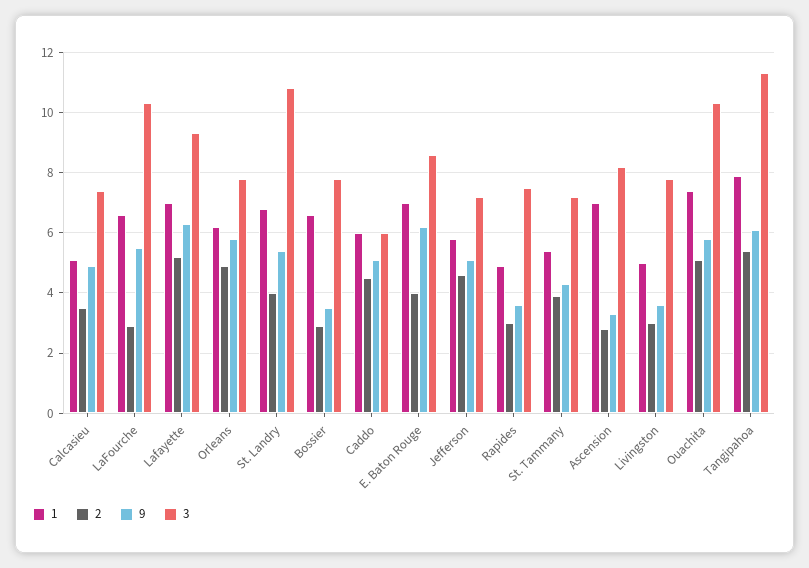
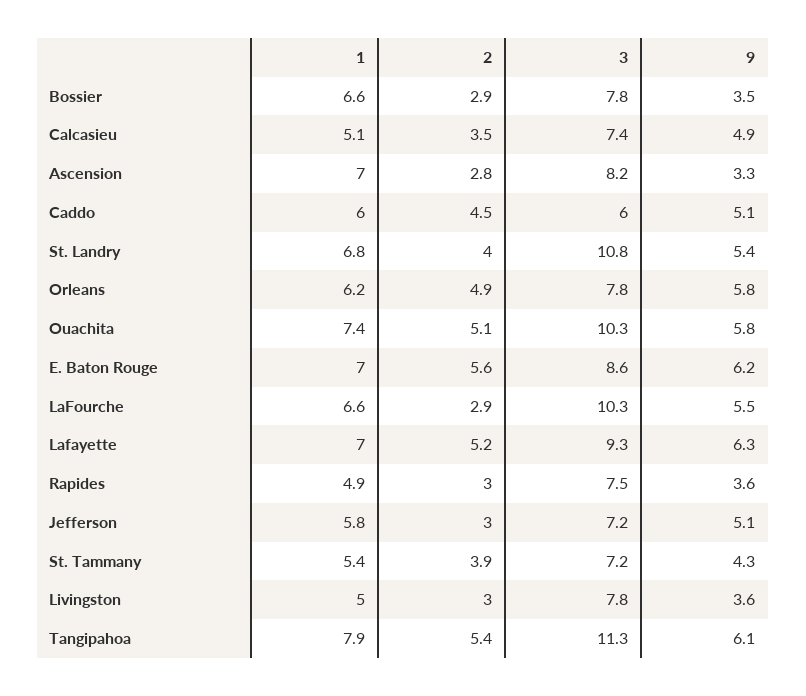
  {
    "1": {
      "Calcasieu": 5.1,
      "LaFourche": 6.6,
      "Lafayette": 7,
      "Orleans": 6.2,
      "St. Landry": 6.8,
      "Bossier": 6.6,
      "Caddo": 6,
      "E. Baton Rouge": 7,
      "Jefferson": 5.8,
      "Rapides": 4.9,
      "St. Tammany": 5.4,
      "Ascension": 7,
      "Livingston": 5,
      "Ouachita": 7.4,
      "Tangipahoa": 7.9
    },
    "2": {
      "Calcasieu": 3.5,
      "LaFourche": 2.9,
      "Lafayette": 5.2,
      "Orleans": 4.9,
      "St. Landry": 4,
      "Bossier": 2.9,
      "Caddo": 4.5,
-     "E. Baton Rouge": 4,
+     "E. Baton Rouge": 5.6,
-     "Jefferson": 4.5,
+     "Jefferson": 3,
      "Rapides": 3,
      "St. Tammany": 3.9,
      "Ascension": 2.8,
      "Livingston": 3,
      "Ouachita": 5.1,
      "Tangipahoa": 5.4
    },
    "9": {
      "Calcasieu": 4.9,
      "LaFourche": 5.5,
      "Lafayette": 6.3,
      "Orleans": 5.8,
      "St. Landry": 5.4,
      "Bossier": 3.5,
      "Caddo": 5.1,
      "E. Baton Rouge": 6.2,
      "Jefferson": 5.1,
      "Rapides": 3.6,
      "St. Tammany": 4.3,
      "Ascension": 3.3,
      "Livingston": 3.6,
      "Ouachita": 5.8,
      "Tangipahoa": 6.1
    },
    "3": {
      "Calcasieu": 7.4,
      "LaFourche": 10.3,
      "Lafayette": 9.3,
      "Orleans": 7.8,
      "St. Landry": 10.8,
      "Bossier": 7.8,
      "Caddo": 6,
      "E. Baton Rouge": 8.6,
      "Jefferson": 7.2,
      "Rapides": 7.5,
      "St. Tammany": 7.2,
      "Ascension": 8.2,
      "Livingston": 7.8,
      "Ouachita": 10.3,
      "Tangipahoa": 11.3
    }
  }

